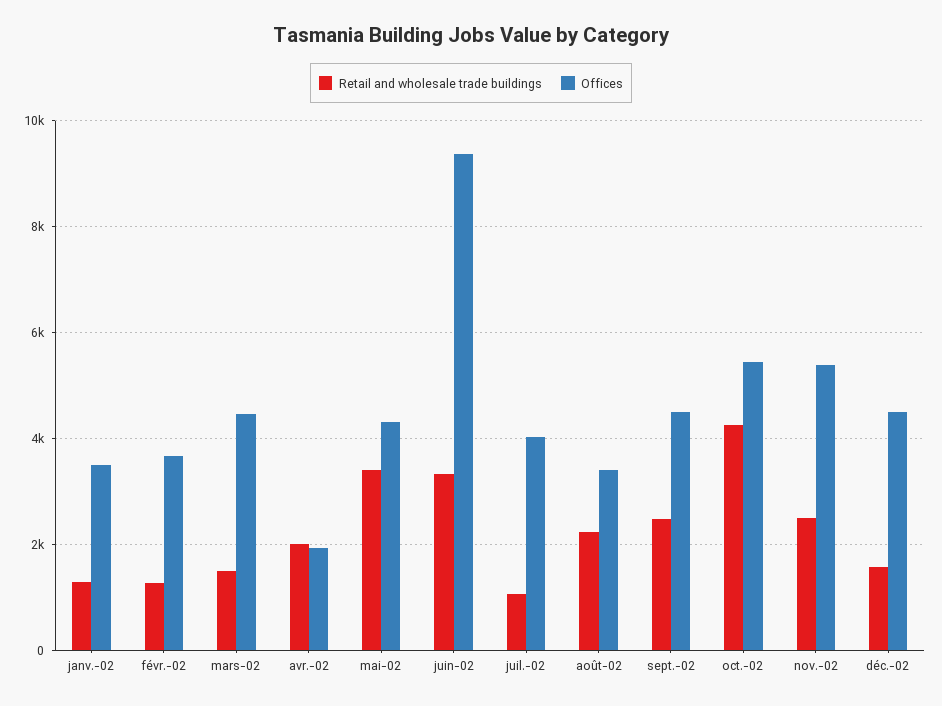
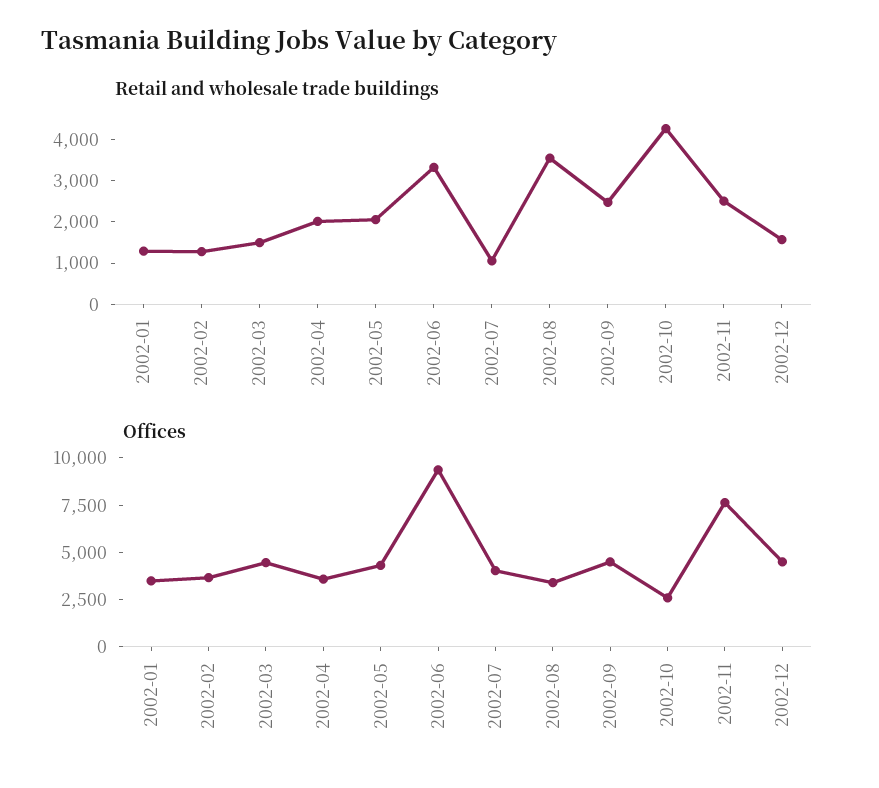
  {
    "Retail and wholesale trade buildings": {
      "janv.-02": 1200,
      "févr.-02": 1200,
      "mars-02": 1400,
      "avr.-02": 2000,
-     "mai-02": 3400,
+     "mai-02": 2000,
      "juin-02": 3400,
      "juil.-02": 1000,
-     "août-02": 2200,
+     "août-02": 3600,
      "sept.-02": 2400,
      "oct.-02": 4200,
      "nov.-02": 2600,
      "déc.-02": 1600
    },
    "Offices": {
      "janv.-02": 3600,
      "févr.-02": 3600,
      "mars-02": 4400,
-     "avr.-02": 2000,
+     "avr.-02": 3500,
      "mai-02": 4400,
      "juin-02": 9400,
      "juil.-02": 4000,
      "août-02": 3400,
      "sept.-02": 4600,
-     "oct.-02": 5400,
+     "oct.-02": 2500,
-     "nov.-02": 5400,
+     "nov.-02": 7500,
      "déc.-02": 4600
    }
  }

